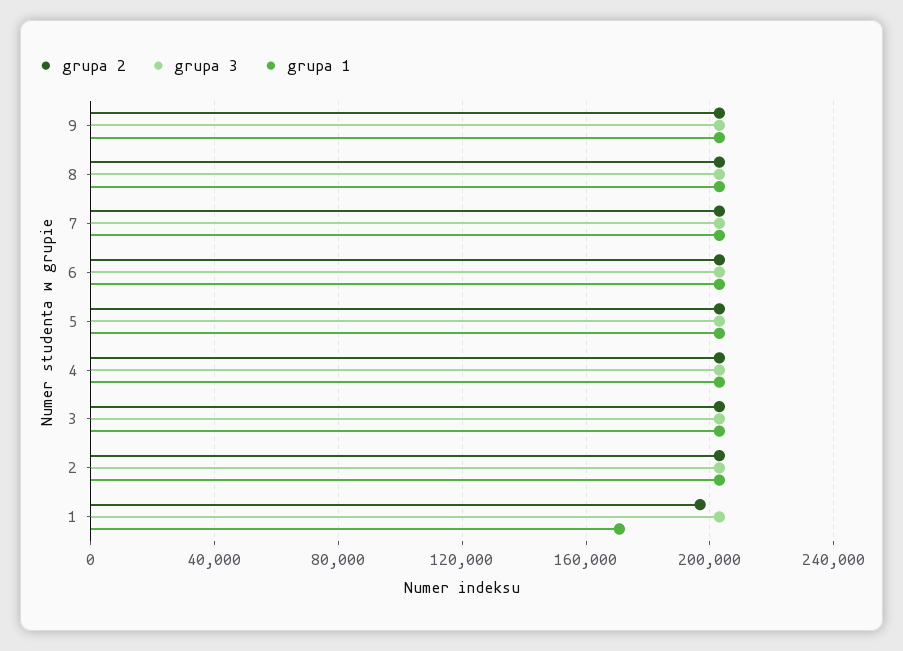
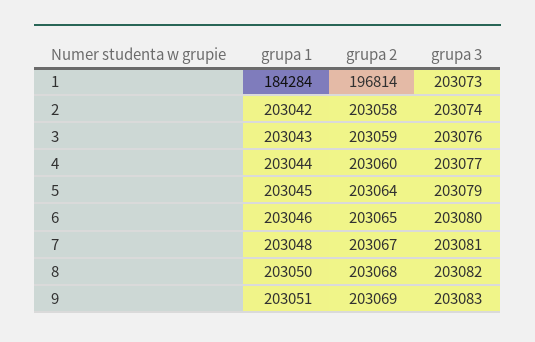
  {
    "grupa 2": {
      "9": 203069,
      "8": 203068,
      "7": 203067,
      "6": 203065,
      "5": 203064,
      "4": 203060,
      "3": 203059,
      "2": 203058,
      "1": 196814
    },
    "grupa 3": {
      "9": 203083,
      "8": 203082,
      "7": 203081,
      "6": 203080,
      "5": 203079,
      "4": 203077,
      "3": 203076,
      "2": 203074,
      "1": 203073
    },
    "grupa 1": {
      "9": 203051,
      "8": 203050,
      "7": 203048,
      "6": 203046,
      "5": 203045,
      "4": 203044,
      "3": 203043,
      "2": 203042,
-     "1": 170000
+     "1": 184284
    }
  }

